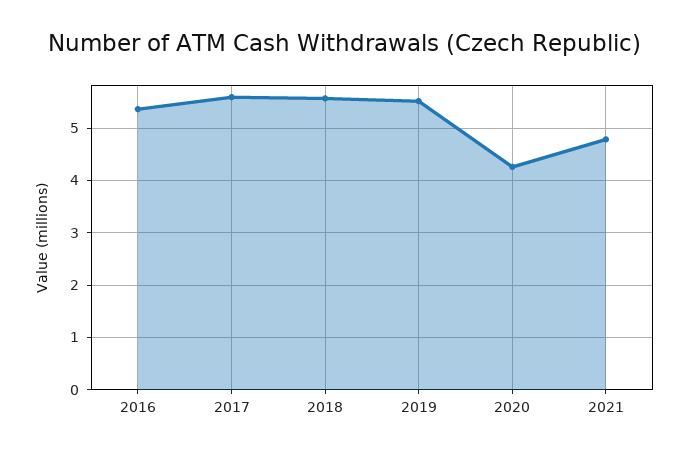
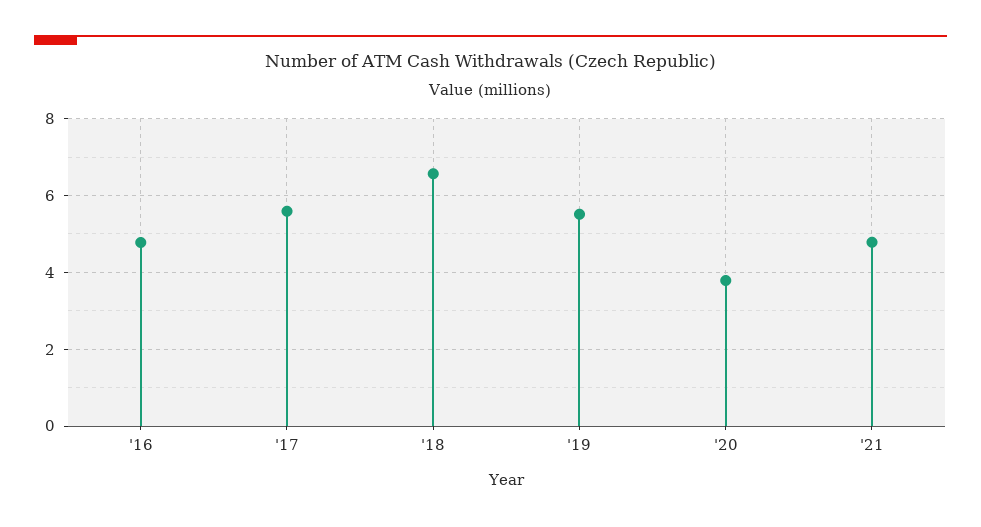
  {
-   "2016": 5.4,
+   "2016": 4.8,
    "2017": 5.6,
-   "2018": 5.6,
+   "2018": 6.6,
    "2019": 5.6,
-   "2020": 4.2,
+   "2020": 3.8,
    "2021": 4.8
  }

